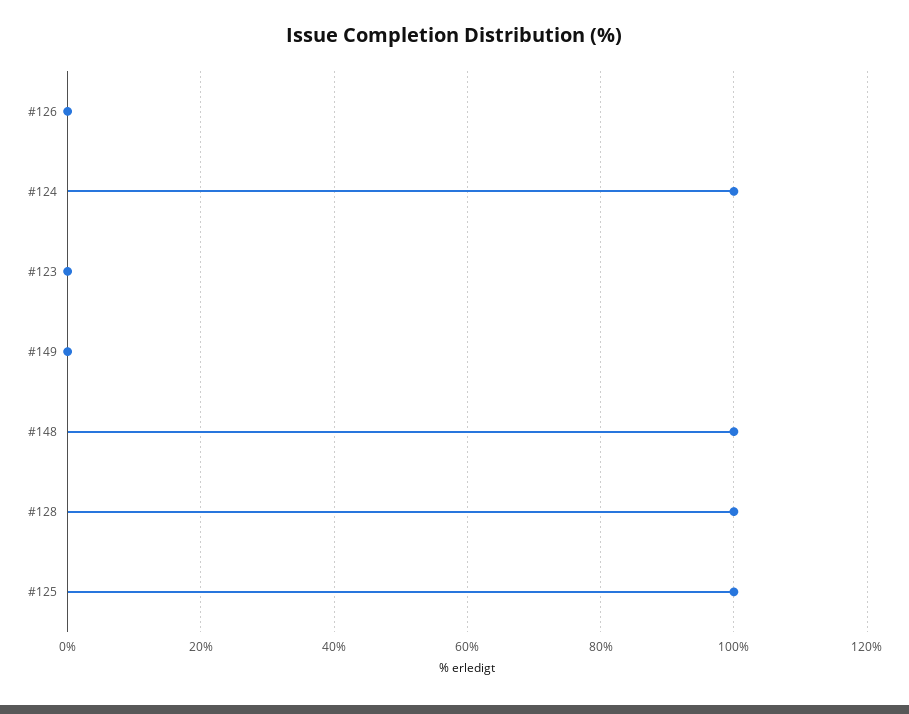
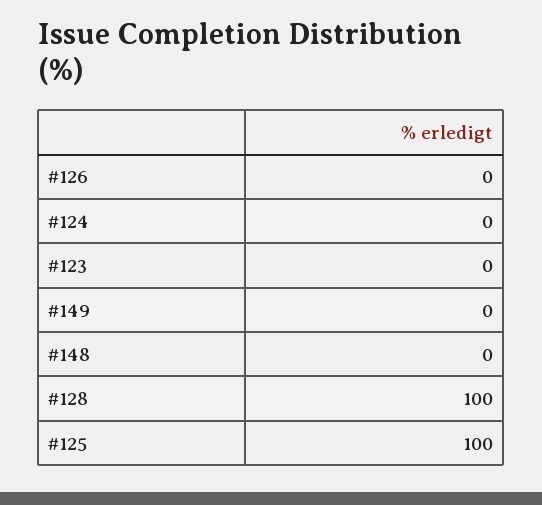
  {
    "#126": 0,
-   "#124": 100,
+   "#124": 0,
    "#123": 0,
    "#149": 0,
-   "#148": 100,
+   "#148": 0,
    "#128": 100,
    "#125": 100
  }

